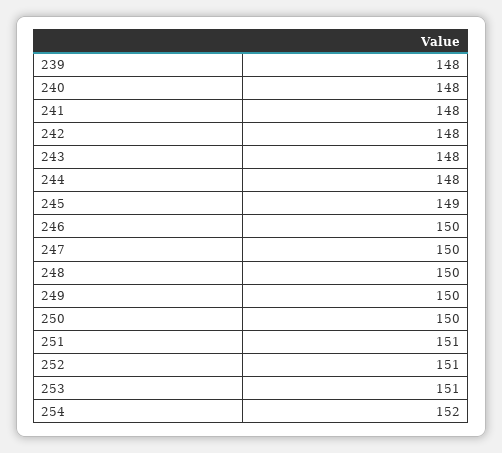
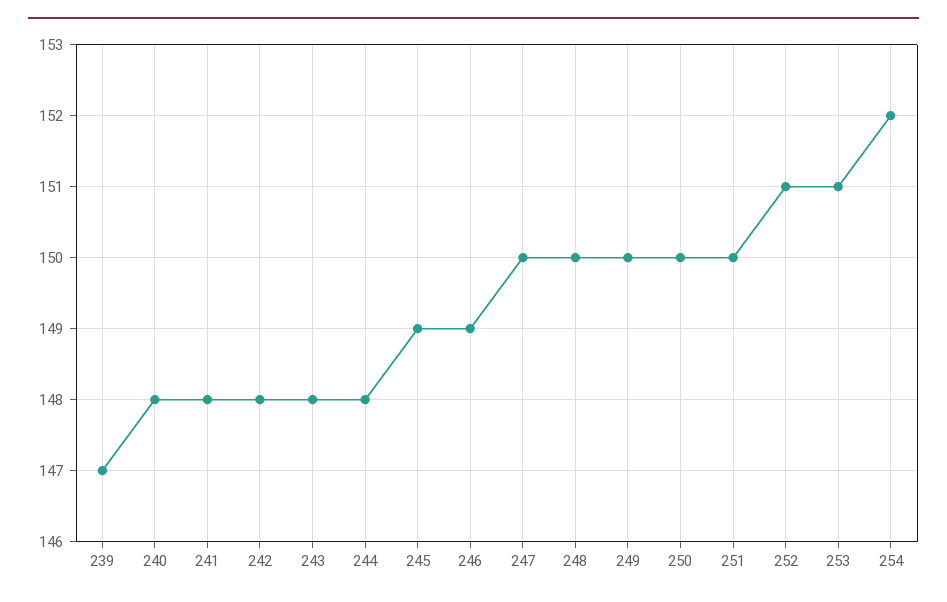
  {
-   "239": 148,
+   "239": 147,
    "240": 148,
    "241": 148,
    "242": 148,
    "243": 148,
    "244": 148,
    "245": 149,
-   "246": 150,
+   "246": 149,
    "247": 150,
    "248": 150,
    "249": 150,
    "250": 150,
-   "251": 151,
+   "251": 150,
    "252": 151,
    "253": 151,
    "254": 152
  }

